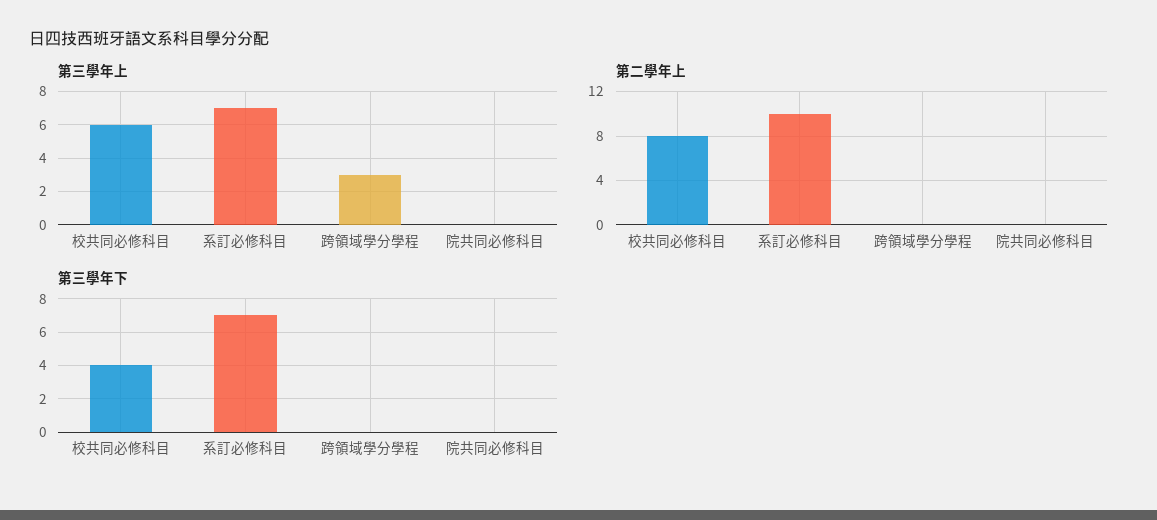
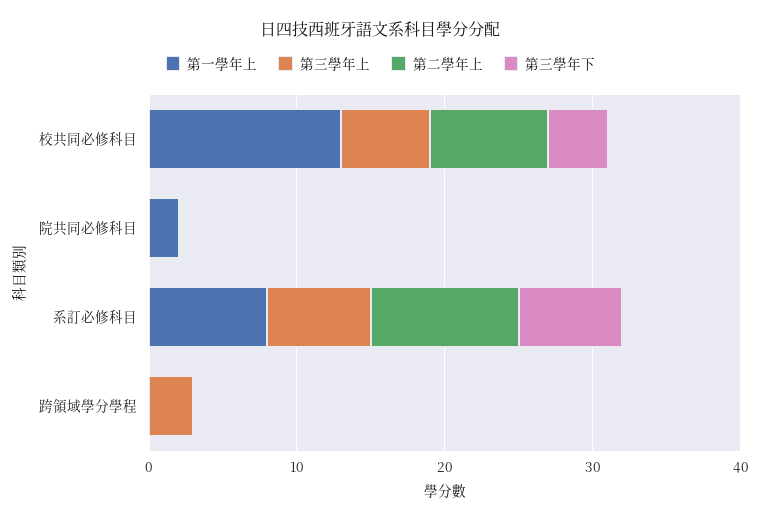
  {
    "第三學年上": {
      "校共同必修科目": 6,
      "系訂必修科目": 7,
      "跨領域學分學程": 3,
      "院共同必修科目": 0
    },
    "第二學年上": {
      "校共同必修科目": 8,
      "系訂必修科目": 10,
      "跨領域學分學程": 0,
      "院共同必修科目": 0
    },
    "第三學年下": {
      "校共同必修科目": 4,
      "系訂必修科目": 7,
      "跨領域學分學程": 0,
      "院共同必修科目": 0
-   }
+   },
+   "第一學年上": {
+     "校共同必修科目": 13,
+     "院共同必修科目": 2,
+     "系訂必修科目": 8,
+     "跨領域學分學程": 0
+   }
  }

